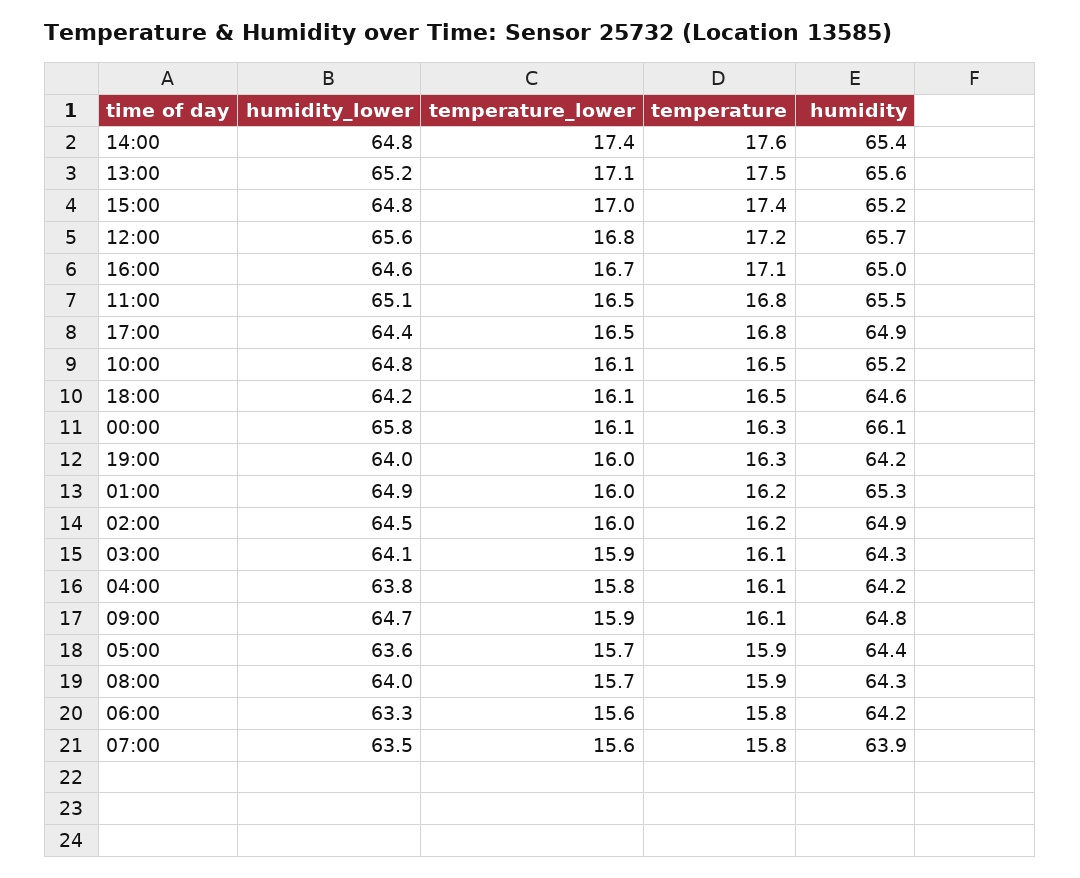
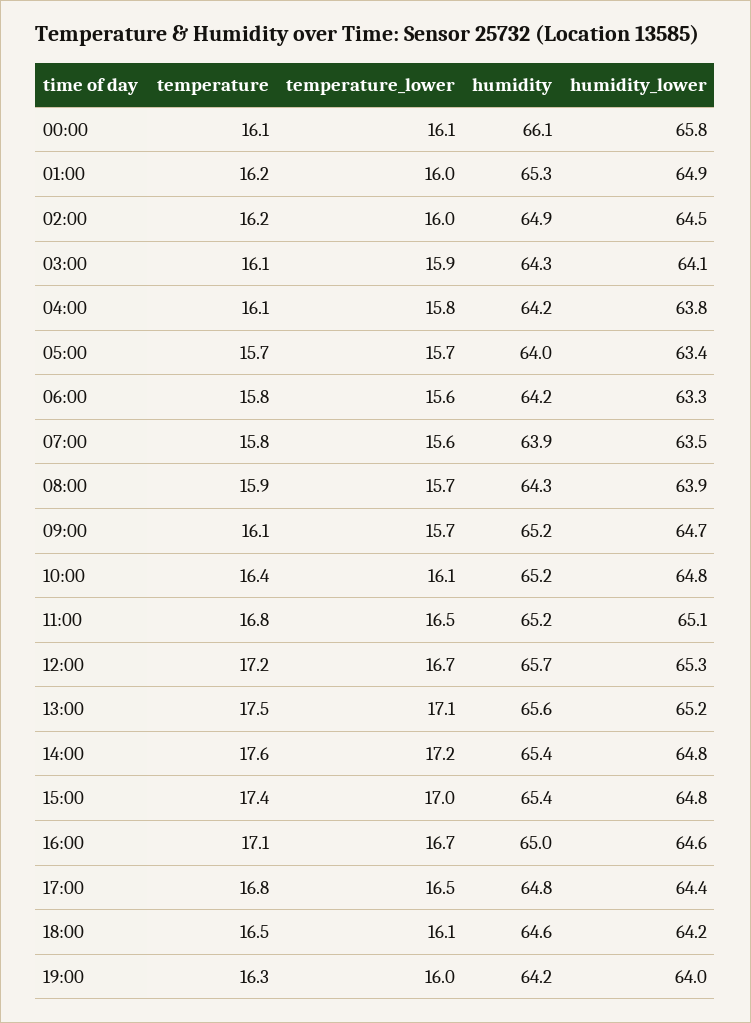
  {
    "humidity_lower": {
      "14:00": 64.8,
      "13:00": 65.2,
      "15:00": 64.8,
-     "12:00": 65.6,
+     "12:00": 65.3,
      "16:00": 64.6,
      "11:00": 65.1,
      "17:00": 64.4,
      "10:00": 64.8,
      "18:00": 64.2,
      "00:00": 65.8,
      "19:00": 64,
      "01:00": 64.9,
      "02:00": 64.5,
      "03:00": 64.1,
      "04:00": 63.8,
      "09:00": 64.7,
-     "05:00": 63.6,
+     "05:00": 63.4,
-     "08:00": 64,
+     "08:00": 63.9,
      "06:00": 63.3,
      "07:00": 63.5
    },
    "temperature_lower": {
-     "14:00": 17.4,
+     "14:00": 17.2,
      "13:00": 17.1,
      "15:00": 17,
-     "12:00": 16.8,
+     "12:00": 16.7,
      "16:00": 16.7,
      "11:00": 16.5,
      "17:00": 16.5,
      "10:00": 16.1,
      "18:00": 16.1,
      "00:00": 16.1,
      "19:00": 16,
      "01:00": 16,
      "02:00": 16,
      "03:00": 15.9,
      "04:00": 15.8,
-     "09:00": 15.9,
+     "09:00": 15.7,
      "05:00": 15.7,
      "08:00": 15.7,
      "06:00": 15.6,
      "07:00": 15.6
    },
    "temperature": {
      "14:00": 17.6,
      "13:00": 17.5,
      "15:00": 17.4,
      "12:00": 17.2,
      "16:00": 17.1,
      "11:00": 16.8,
      "17:00": 16.8,
-     "10:00": 16.5,
+     "10:00": 16.4,
      "18:00": 16.5,
-     "00:00": 16.3,
+     "00:00": 16.1,
      "19:00": 16.3,
      "01:00": 16.2,
      "02:00": 16.2,
      "03:00": 16.1,
      "04:00": 16.1,
      "09:00": 16.1,
-     "05:00": 15.9,
+     "05:00": 15.7,
      "08:00": 15.9,
      "06:00": 15.8,
      "07:00": 15.8
    },
    "humidity": {
      "14:00": 65.4,
      "13:00": 65.6,
-     "15:00": 65.2,
+     "15:00": 65.4,
      "12:00": 65.7,
      "16:00": 65,
-     "11:00": 65.5,
+     "11:00": 65.2,
-     "17:00": 64.9,
+     "17:00": 64.8,
      "10:00": 65.2,
      "18:00": 64.6,
      "00:00": 66.1,
      "19:00": 64.2,
      "01:00": 65.3,
      "02:00": 64.9,
      "03:00": 64.3,
      "04:00": 64.2,
-     "09:00": 64.8,
+     "09:00": 65.2,
-     "05:00": 64.4,
+     "05:00": 64,
      "08:00": 64.3,
      "06:00": 64.2,
      "07:00": 63.9
    }
  }

